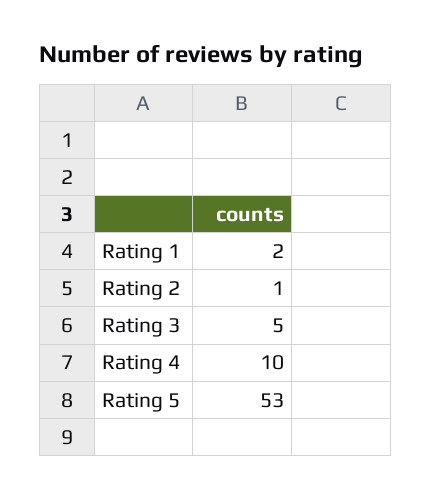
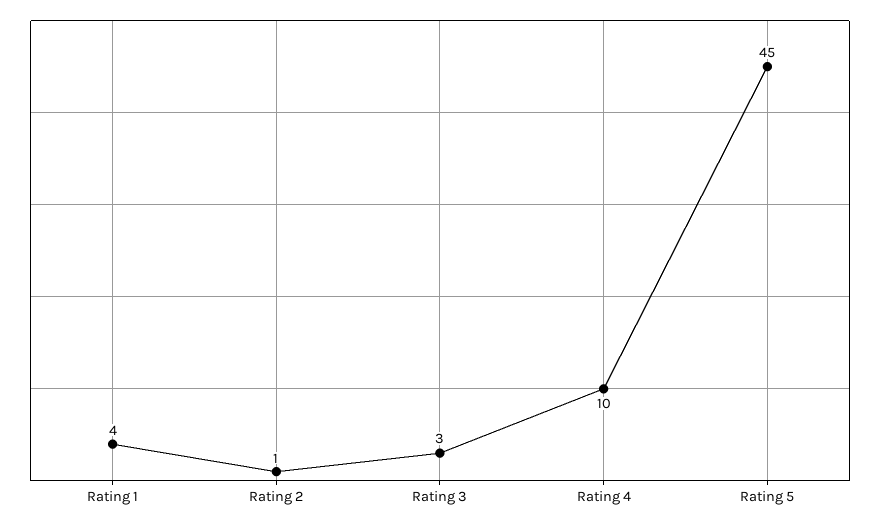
  {
-   "Rating 1": 2,
+   "Rating 1": 4,
    "Rating 2": 1,
-   "Rating 3": 5,
+   "Rating 3": 3,
    "Rating 4": 10,
-   "Rating 5": 53
+   "Rating 5": 45
  }

